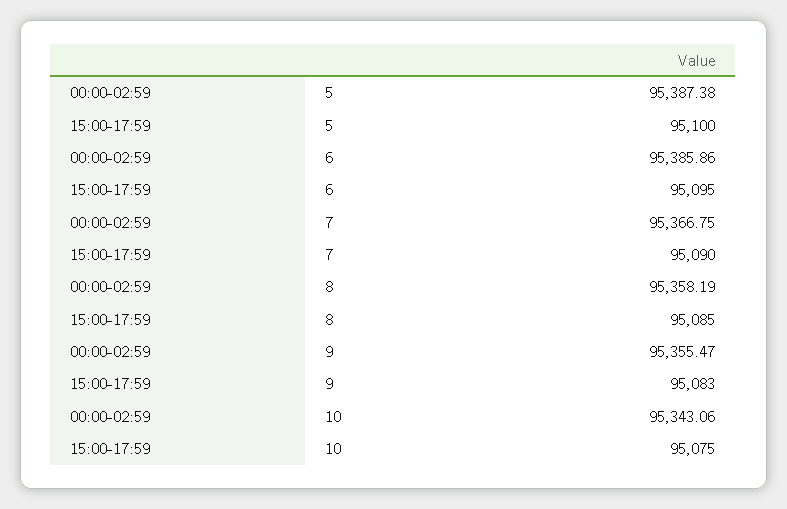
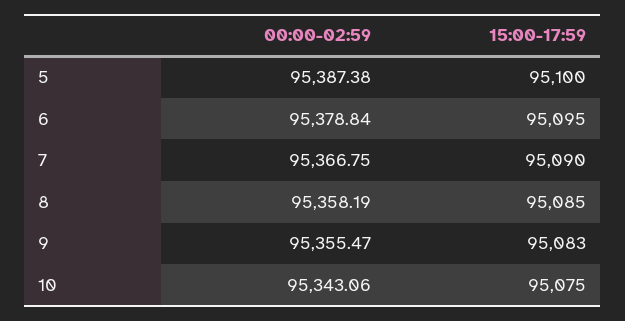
  {
    "00:00-02:59": {
      "5": 95387.38,
-     "6": 95385.86,
+     "6": 95378.84,
      "7": 95366.75,
      "8": 95358.19,
      "9": 95355.47,
      "10": 95343.06
    },
    "15:00-17:59": {
      "5": 95100,
      "6": 95095,
      "7": 95090,
      "8": 95085,
      "9": 95083,
      "10": 95075
    }
  }

